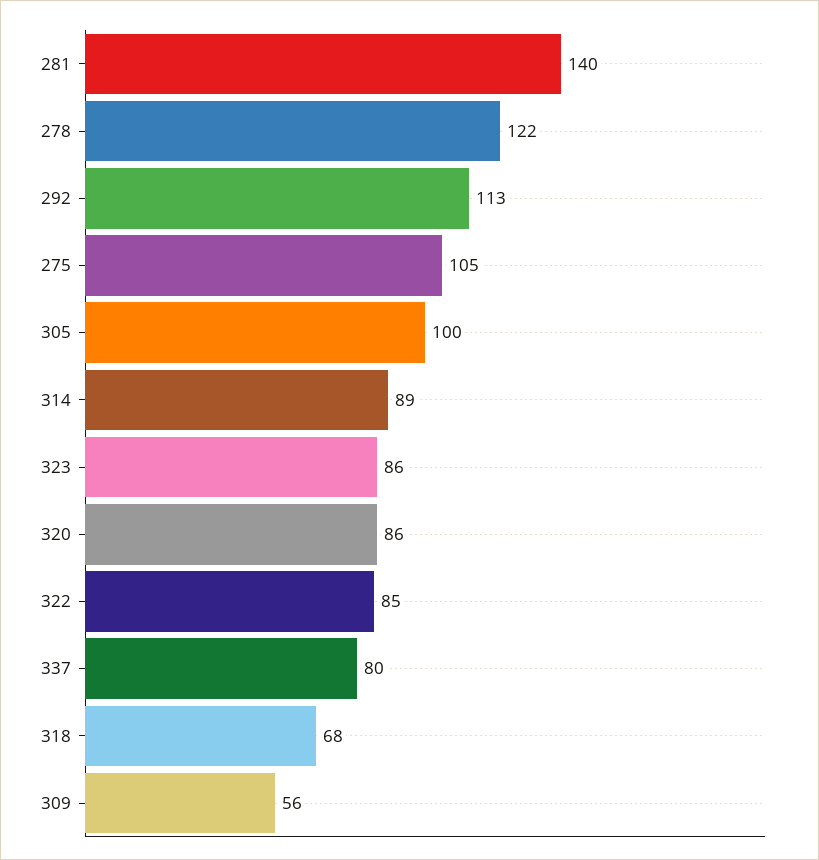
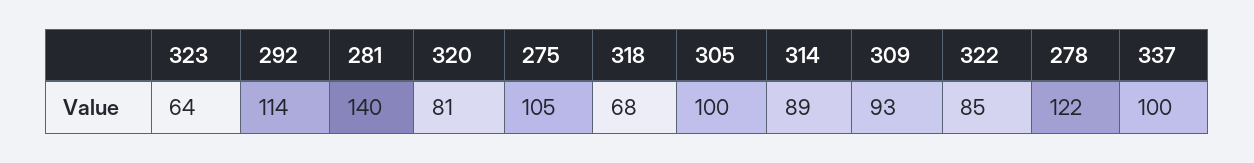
  {
    "281": 140,
    "278": 122,
-   "292": 113,
+   "292": 114,
    "275": 105,
    "305": 100,
    "314": 89,
-   "323": 86,
+   "323": 64,
-   "320": 86,
+   "320": 81,
    "322": 85,
-   "337": 80,
+   "337": 100,
    "318": 68,
-   "309": 56
+   "309": 93
  }

